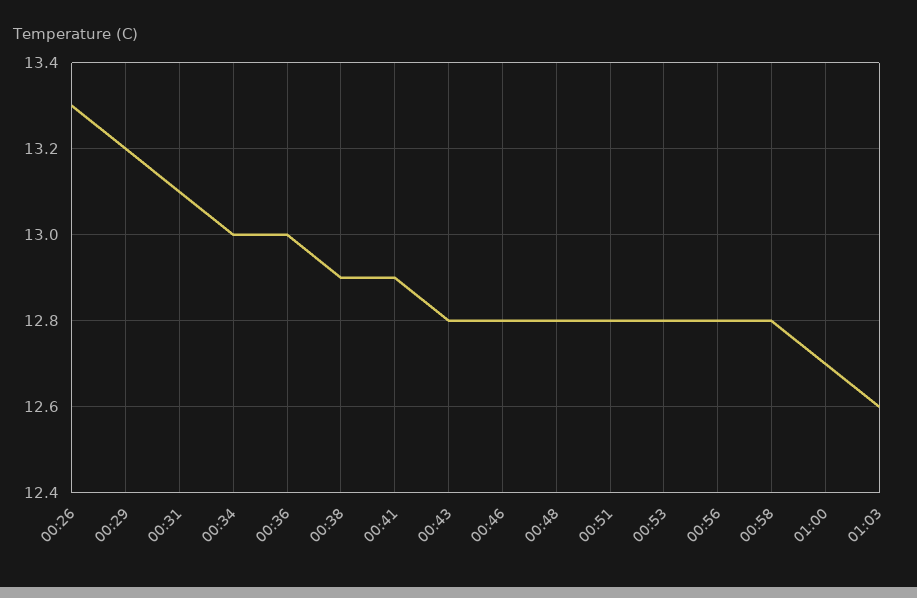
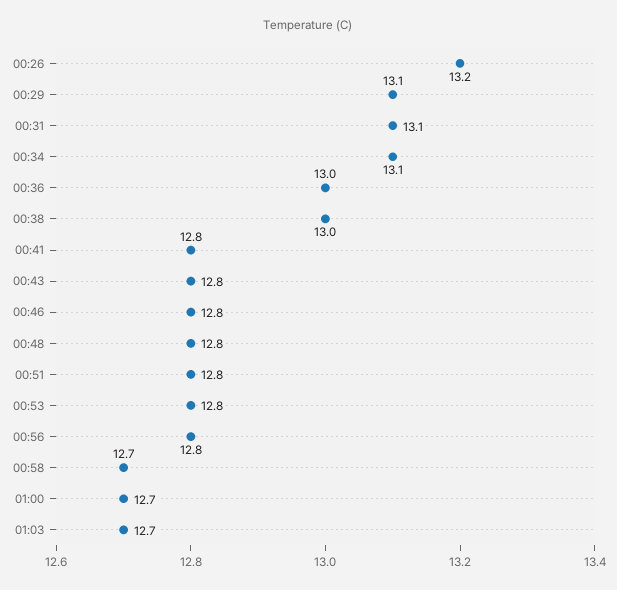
  {
-   "00:26": 13.3,
+   "00:26": 13.2,
-   "00:29": 13.2,
+   "00:29": 13.1,
    "00:31": 13.1,
-   "00:34": 13,
+   "00:34": 13.1,
    "00:36": 13,
-   "00:38": 12.9,
+   "00:38": 13,
-   "00:41": 12.9,
+   "00:41": 12.8,
    "00:43": 12.8,
    "00:46": 12.8,
    "00:48": 12.8,
    "00:51": 12.8,
    "00:53": 12.8,
    "00:56": 12.8,
-   "00:58": 12.8,
+   "00:58": 12.7,
    "01:00": 12.7,
-   "01:03": 12.6
+   "01:03": 12.7
  }

